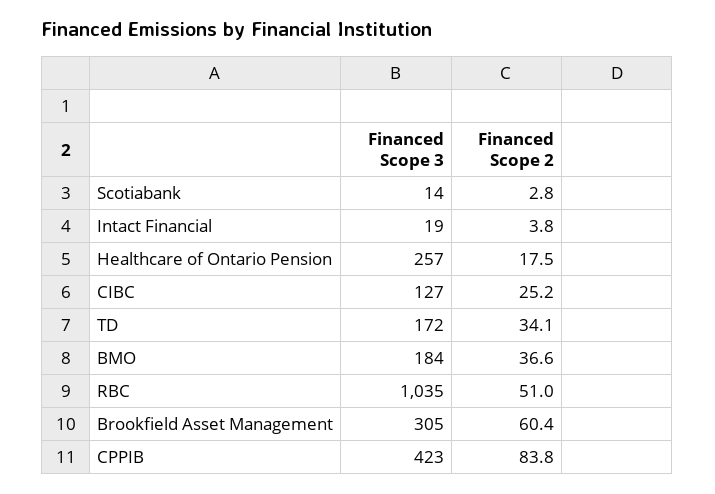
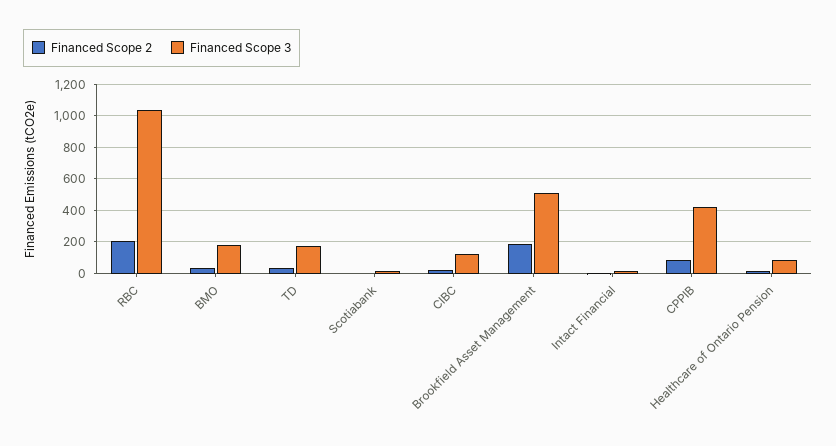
  {
    "Financed Scope 3": {
      "Scotiabank": 14,
      "Intact Financial": 19,
-     "Healthcare of Ontario Pension": 257,
+     "Healthcare of Ontario Pension": 100,
      "CIBC": 127,
      "TD": 172,
      "BMO": 184,
      "RBC": 1035,
-     "Brookfield Asset Management": 305,
+     "Brookfield Asset Management": 500,
      "CPPIB": 423
    },
    "Financed Scope 2": {
      "Scotiabank": 2.8,
      "Intact Financial": 3.8,
      "Healthcare of Ontario Pension": 17.5,
      "CIBC": 25.2,
      "TD": 34.1,
      "BMO": 36.6,
-     "RBC": 51,
+     "RBC": 200,
-     "Brookfield Asset Management": 60.4,
+     "Brookfield Asset Management": 200,
      "CPPIB": 83.8
    }
  }

